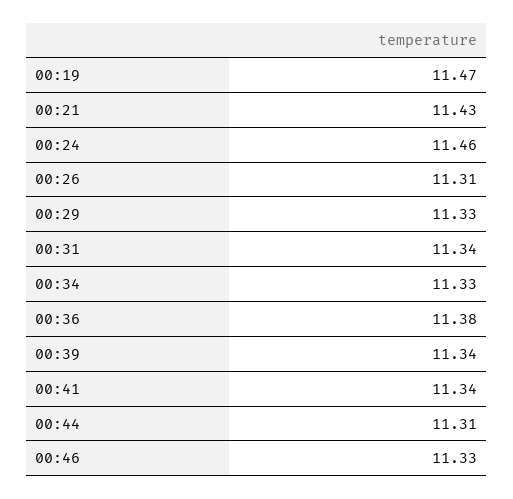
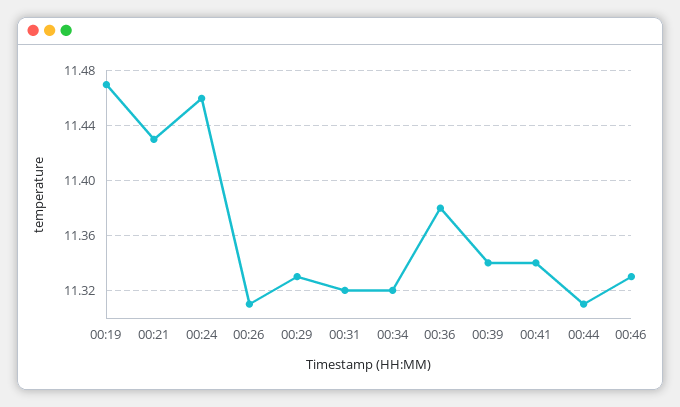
  {
    "00:19": 11.47,
    "00:21": 11.43,
    "00:24": 11.46,
    "00:26": 11.31,
    "00:29": 11.33,
-   "00:31": 11.34,
+   "00:31": 11.32,
-   "00:34": 11.33,
+   "00:34": 11.32,
    "00:36": 11.38,
    "00:39": 11.34,
    "00:41": 11.34,
    "00:44": 11.31,
    "00:46": 11.33
  }

